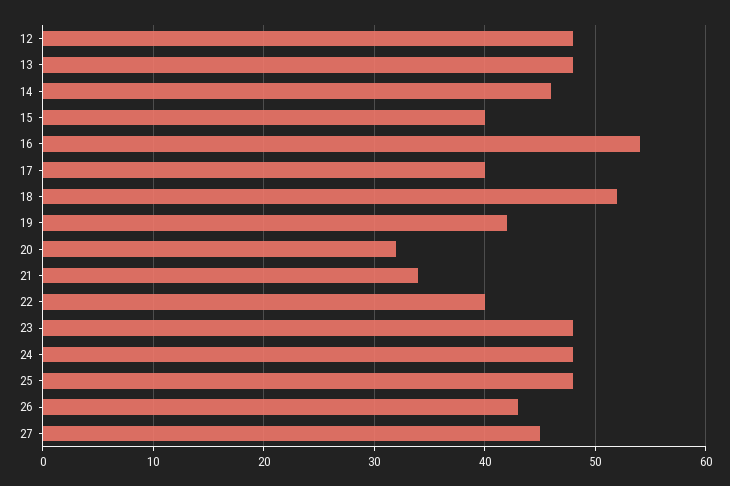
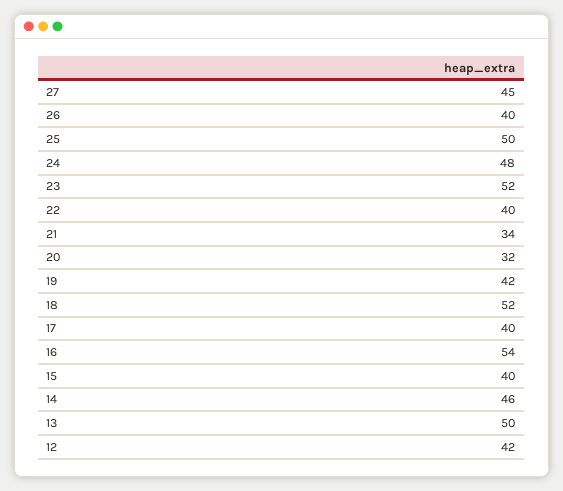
  {
-   "12": 48,
+   "12": 42,
-   "13": 48,
+   "13": 50,
    "14": 46,
    "15": 40,
    "16": 54,
    "17": 40,
    "18": 52,
    "19": 42,
    "20": 32,
    "21": 34,
    "22": 40,
-   "23": 48,
+   "23": 52,
    "24": 48,
-   "25": 48,
+   "25": 50,
-   "26": 43,
+   "26": 40,
    "27": 45
  }

